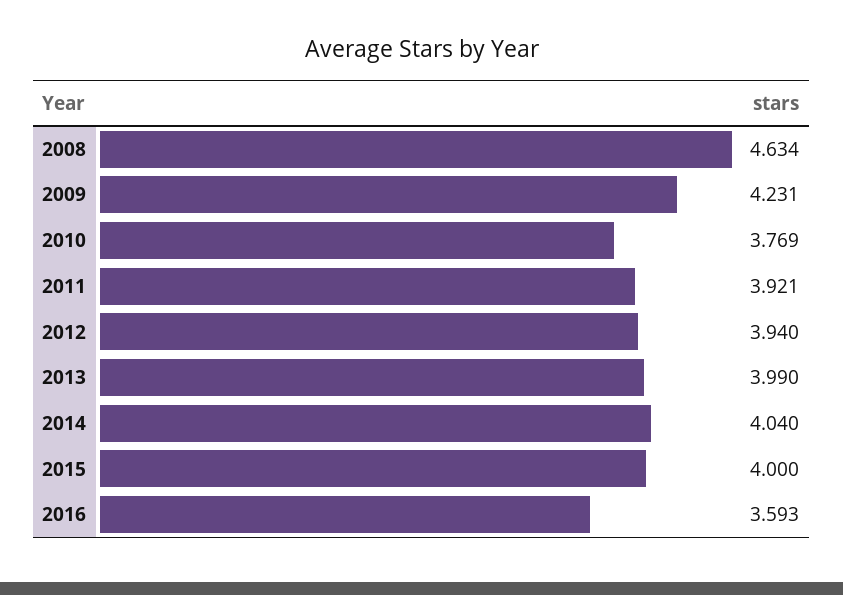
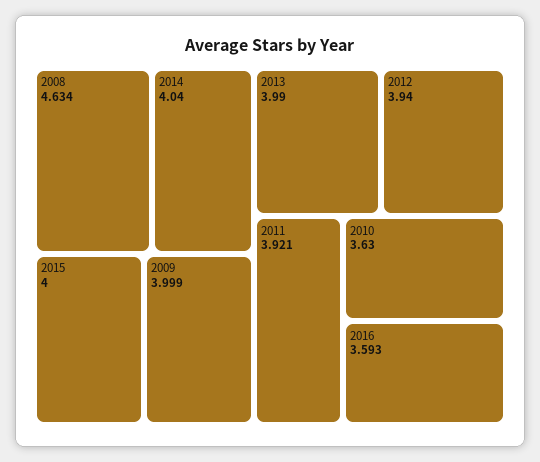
  {
    "2008": 4.634,
-   "2009": 4.231,
+   "2009": 3.999,
-   "2010": 3.769,
+   "2010": 3.63,
    "2011": 3.921,
    "2012": 3.94,
    "2013": 3.99,
    "2014": 4.04,
    "2015": 4,
    "2016": 3.593
  }

